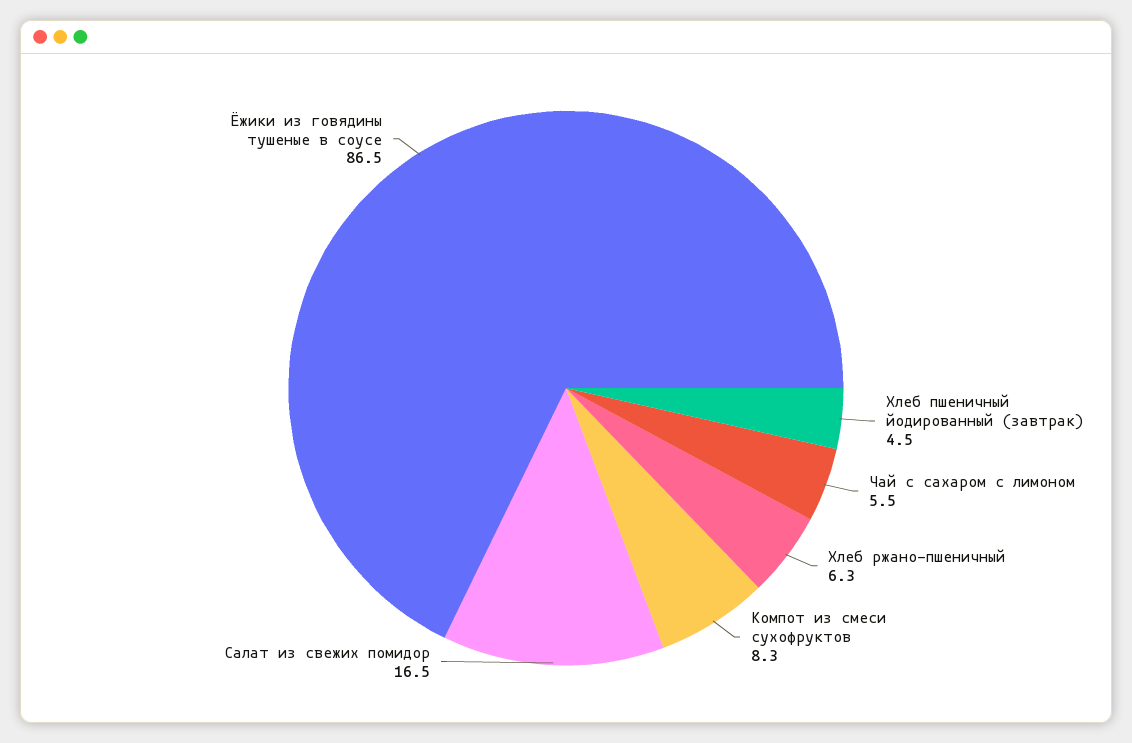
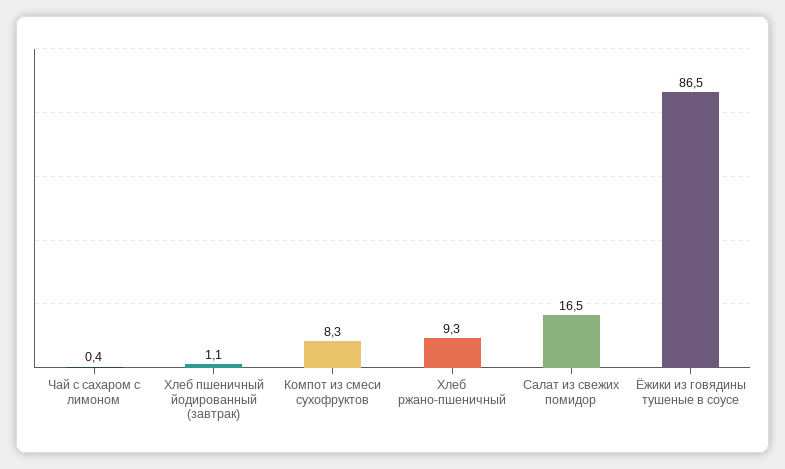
  {
-   "Хлеб пшеничный йодированный (завтрак)": 4.5,
+   "Хлеб пшеничный йодированный (завтрак)": 1.1,
-   "Чай с сахаром с лимоном": 5.5,
+   "Чай с сахаром с лимоном": 0.4,
-   "Хлеб ржано-пшеничный": 6.3,
+   "Хлеб ржано-пшеничный": 9.3,
    "Компот из смеси сухофруктов": 8.3,
    "Салат из свежих помидор": 16.5,
    "Ёжики из говядины тушеные в соусе": 86.5
  }

